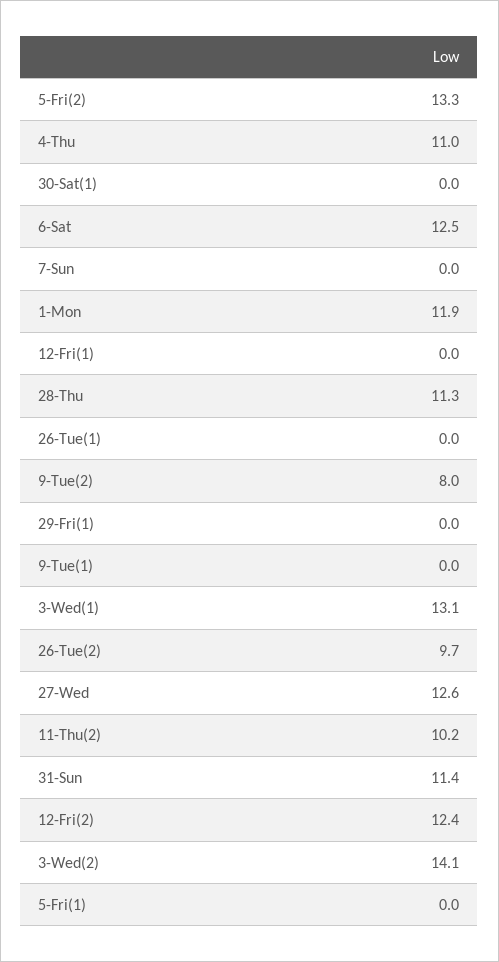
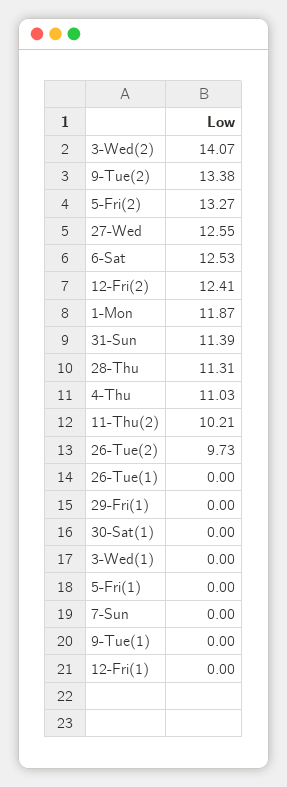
  {
    "5-Fri(2)": 13.27,
    "4-Thu": 11.03,
    "30-Sat(1)": 0,
    "6-Sat": 12.53,
    "7-Sun": 0,
    "1-Mon": 11.87,
    "12-Fri(1)": 0,
    "28-Thu": 11.31,
    "26-Tue(1)": 0,
-   "9-Tue(2)": 8,
+   "9-Tue(2)": 13.38,
    "29-Fri(1)": 0,
    "9-Tue(1)": 0,
-   "3-Wed(1)": 13.1,
+   "3-Wed(1)": 0,
    "26-Tue(2)": 9.73,
    "27-Wed": 12.55,
    "11-Thu(2)": 10.21,
    "31-Sun": 11.39,
    "12-Fri(2)": 12.41,
    "3-Wed(2)": 14.07,
    "5-Fri(1)": 0
  }

